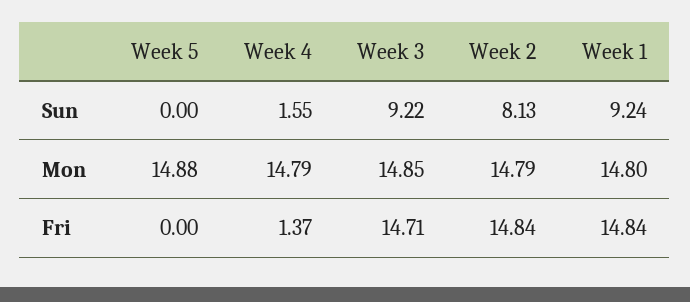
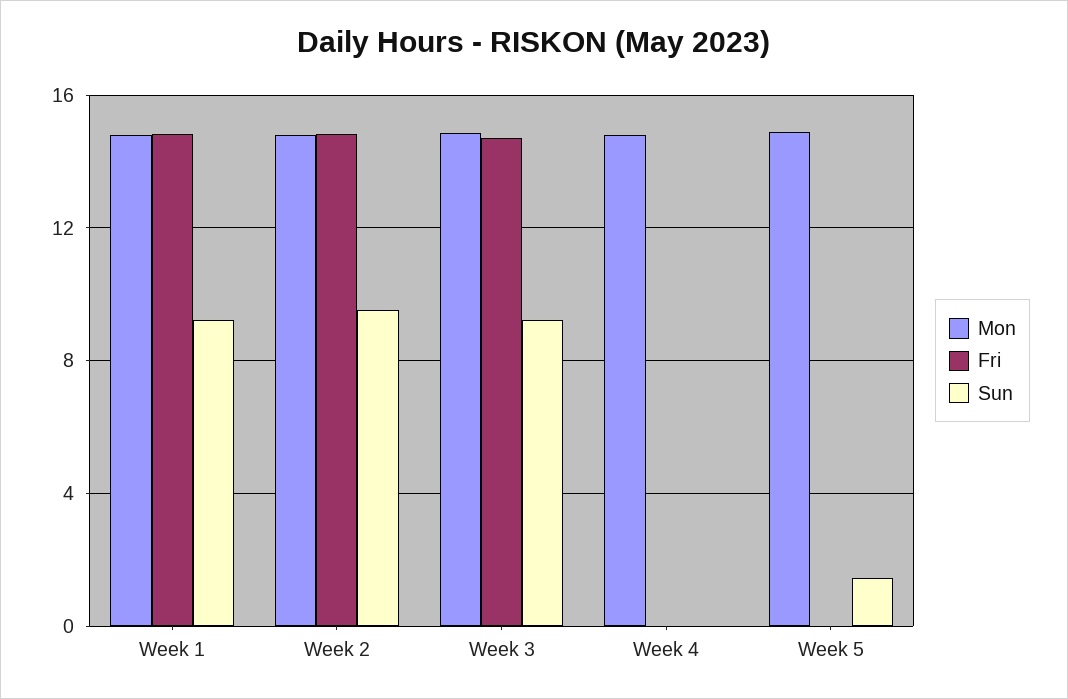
  {
    "Sun": {
-     "Week 5": 0,
+     "Week 5": 1.5,
-     "Week 4": 1.55,
+     "Week 4": 0,
      "Week 3": 9.22,
-     "Week 2": 8.13,
+     "Week 2": 9.5,
      "Week 1": 9.24
    },
    "Mon": {
      "Week 5": 14.88,
      "Week 4": 14.79,
      "Week 3": 14.85,
      "Week 2": 14.79,
      "Week 1": 14.8
    },
    "Fri": {
      "Week 5": 0,
-     "Week 4": 1.37,
+     "Week 4": 0,
      "Week 3": 14.71,
      "Week 2": 14.84,
      "Week 1": 14.84
    }
  }

